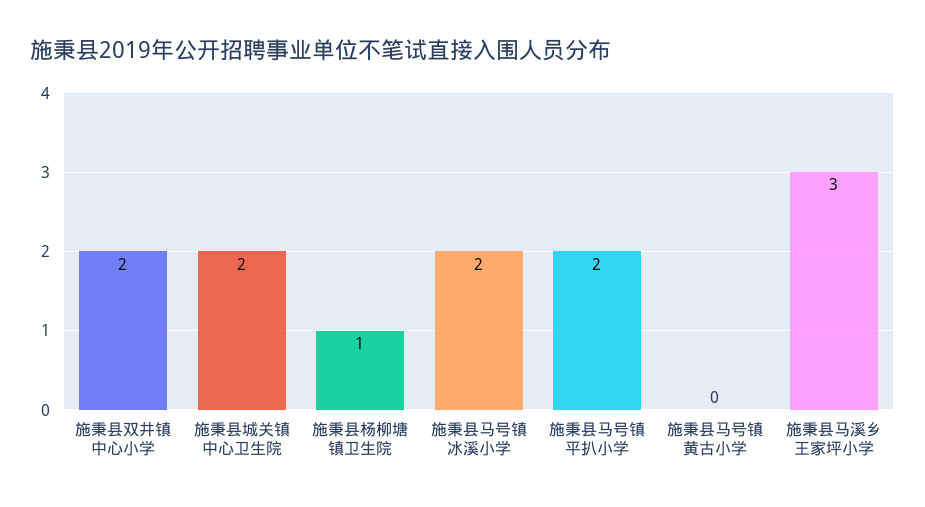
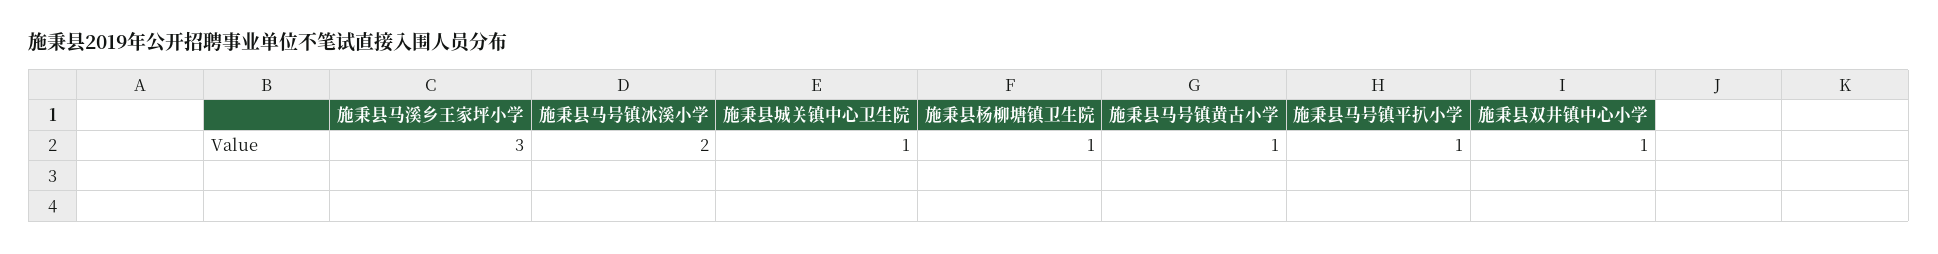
  {
-   "施秉县双井镇中心小学": 2,
+   "施秉县双井镇中心小学": 1,
-   "施秉县城关镇中心卫生院": 2,
+   "施秉县城关镇中心卫生院": 1,
    "施秉县杨柳塘镇卫生院": 1,
    "施秉县马号镇冰溪小学": 2,
-   "施秉县马号镇平扒小学": 2,
+   "施秉县马号镇平扒小学": 1,
-   "施秉县马号镇黄古小学": 0,
+   "施秉县马号镇黄古小学": 1,
    "施秉县马溪乡王家坪小学": 3
  }

